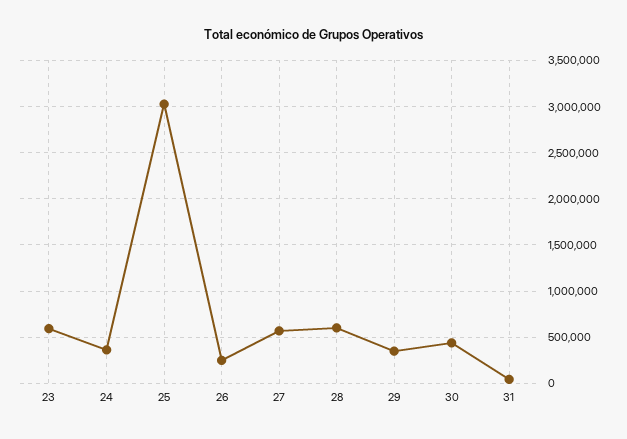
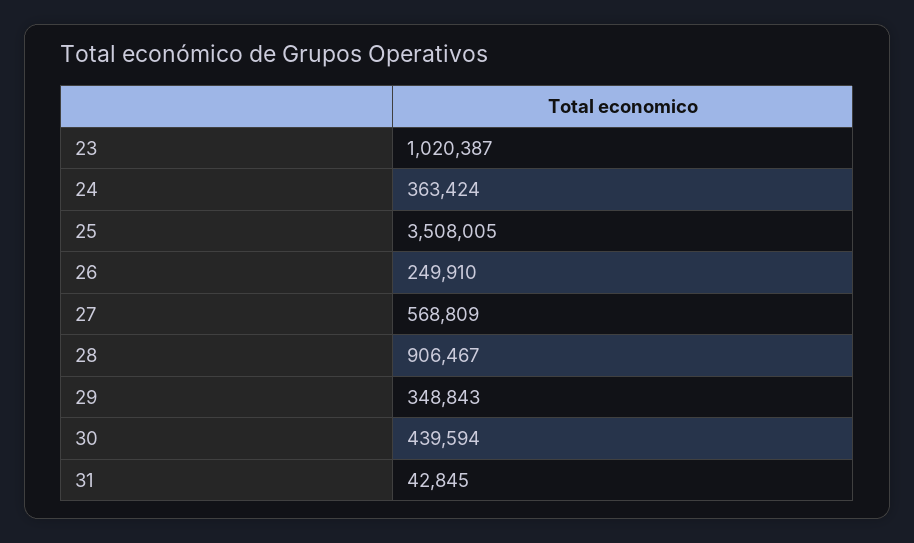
  {
-   "23": 600000,
+   "23": 1020387,
    "24": 363424,
-   "25": 3000000,
+   "25": 3508005,
    "26": 249910,
    "27": 568809,
-   "28": 600000,
+   "28": 906467,
    "29": 348843,
    "30": 439594,
    "31": 42845
  }

